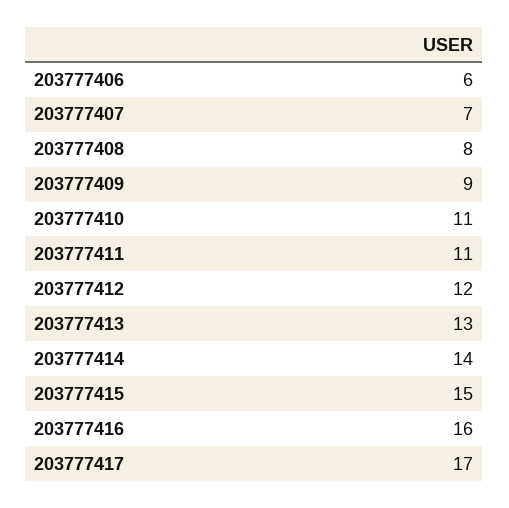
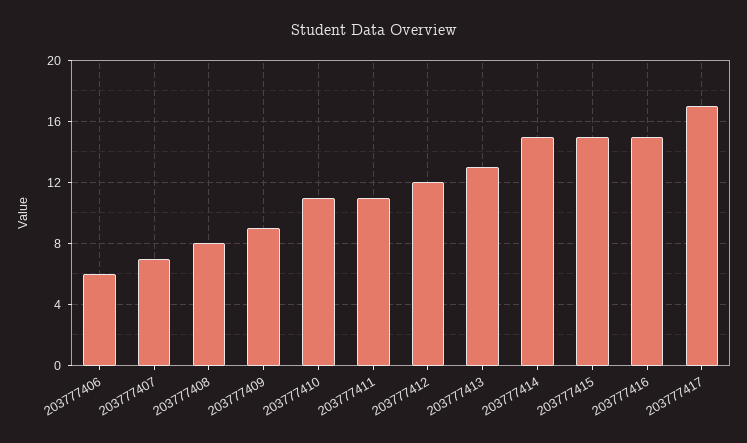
  {
    "203777406": 6,
    "203777407": 7,
    "203777408": 8,
    "203777409": 9,
    "203777410": 11,
    "203777411": 11,
    "203777412": 12,
    "203777413": 13,
-   "203777414": 14,
+   "203777414": 15,
    "203777415": 15,
-   "203777416": 16,
+   "203777416": 15,
    "203777417": 17
  }

